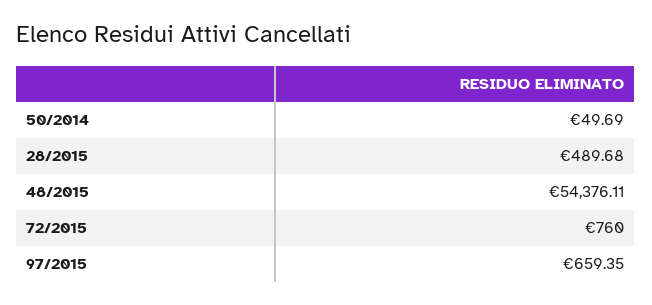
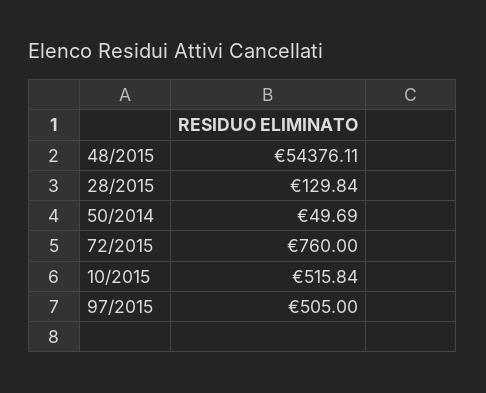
  {
    "50/2014": 49.69,
-   "28/2015": 489.68,
+   "28/2015": 129.84,
    "48/2015": 54376.11,
    "72/2015": 760,
-   "97/2015": 659.35
+   "97/2015": 505,
+   "10/2015": 515.84
  }

